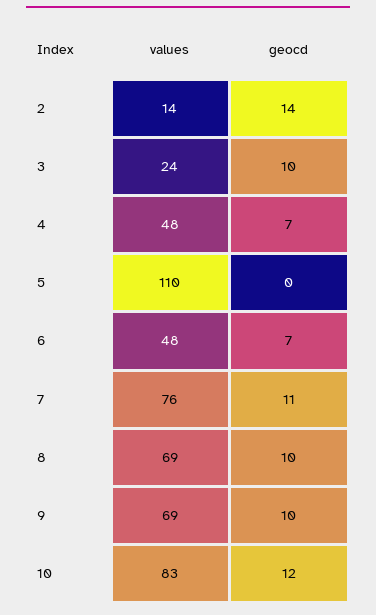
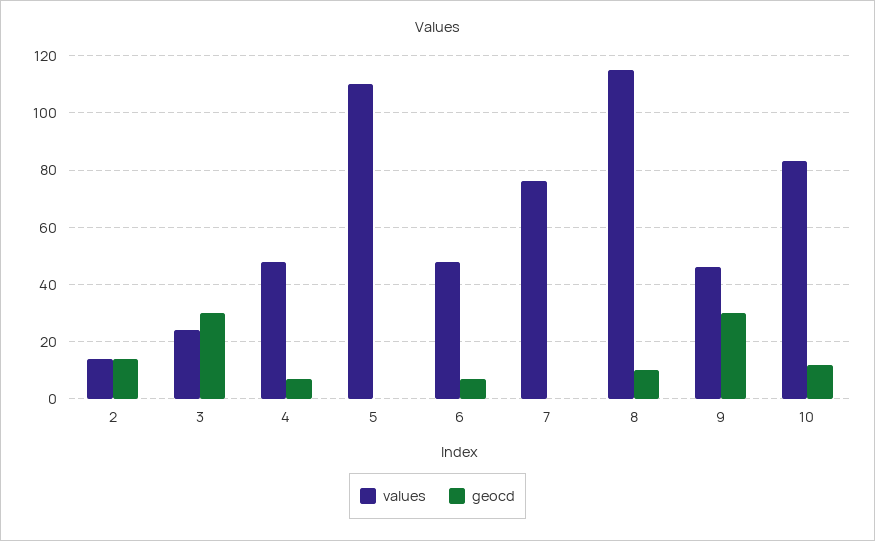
  {
    "values": {
      "2": 14,
      "3": 24,
      "4": 48,
      "5": 110,
      "6": 48,
      "7": 76,
-     "8": 69,
+     "8": 115,
-     "9": 69,
+     "9": 45,
      "10": 83
    },
    "geocd": {
      "2": 14,
-     "3": 10,
+     "3": 30,
      "4": 7,
      "5": 0,
      "6": 7,
-     "7": 11,
+     "7": 0,
      "8": 10,
-     "9": 10,
+     "9": 30,
      "10": 12
    }
  }

